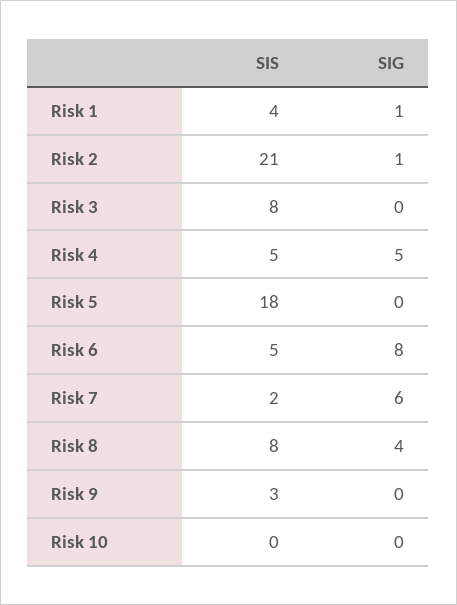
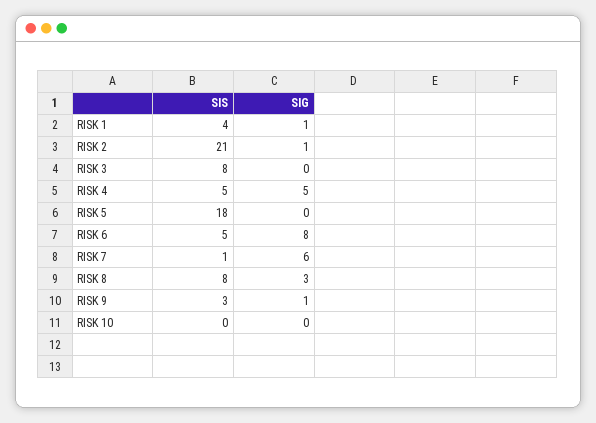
  {
    "SIS": {
      "Risk 1": 4,
      "Risk 2": 21,
      "Risk 3": 8,
      "Risk 4": 5,
      "Risk 5": 18,
      "Risk 6": 5,
-     "Risk 7": 2,
+     "Risk 7": 1,
      "Risk 8": 8,
      "Risk 9": 3,
      "Risk 10": 0
    },
    "SIG": {
      "Risk 1": 1,
      "Risk 2": 1,
      "Risk 3": 0,
      "Risk 4": 5,
      "Risk 5": 0,
      "Risk 6": 8,
      "Risk 7": 6,
-     "Risk 8": 4,
+     "Risk 8": 3,
-     "Risk 9": 0,
+     "Risk 9": 1,
      "Risk 10": 0
    }
  }

